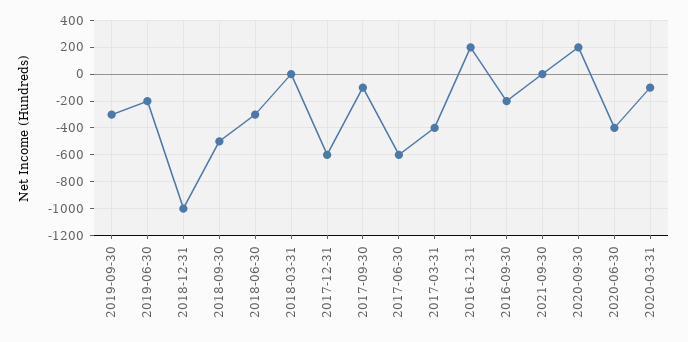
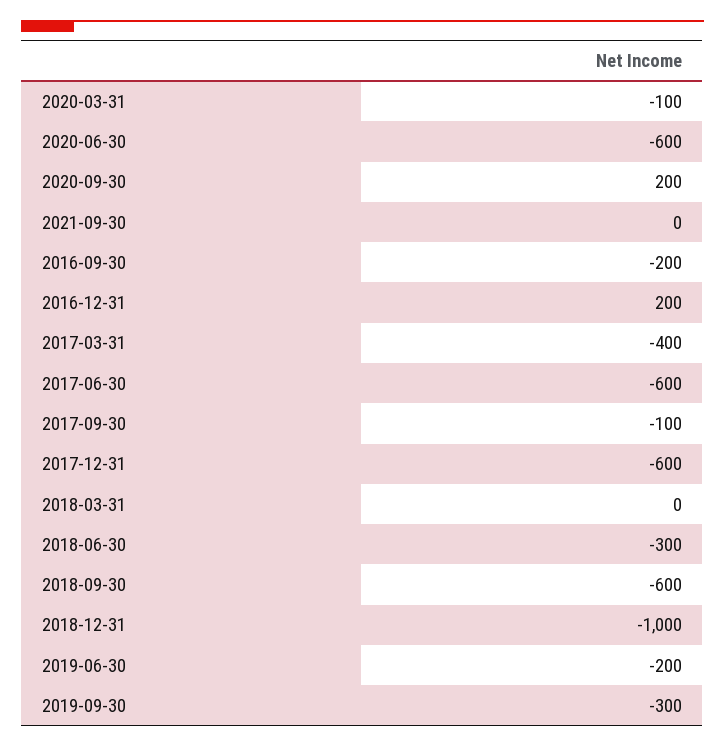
  {
    "2019-09-30": -300,
    "2019-06-30": -200,
    "2018-12-31": -1000,
-   "2018-09-30": -500,
+   "2018-09-30": -600,
    "2018-06-30": -300,
    "2018-03-31": 0,
    "2017-12-31": -600,
    "2017-09-30": -100,
    "2017-06-30": -600,
    "2017-03-31": -400,
    "2016-12-31": 200,
    "2016-09-30": -200,
    "2021-09-30": 0,
    "2020-09-30": 200,
-   "2020-06-30": -400,
+   "2020-06-30": -600,
    "2020-03-31": -100
  }

